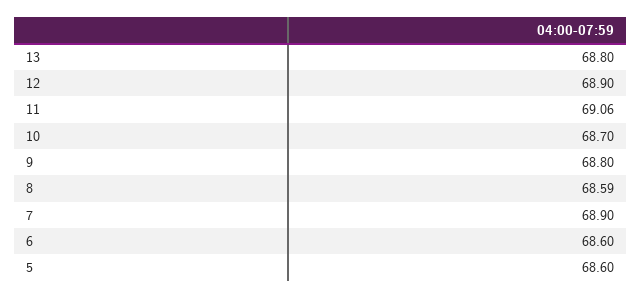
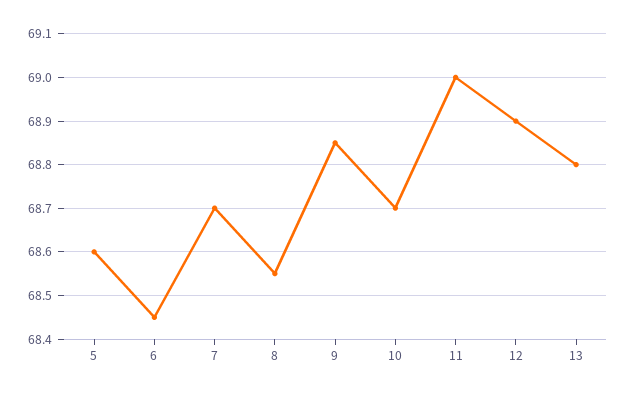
  {
    "13": 68.8,
    "12": 68.9,
-   "11": 69.06,
+   "11": 69,
    "10": 68.7,
-   "9": 68.8,
+   "9": 68.85,
-   "8": 68.59,
+   "8": 68.55,
-   "7": 68.9,
+   "7": 68.7,
-   "6": 68.6,
+   "6": 68.45,
    "5": 68.6
  }

